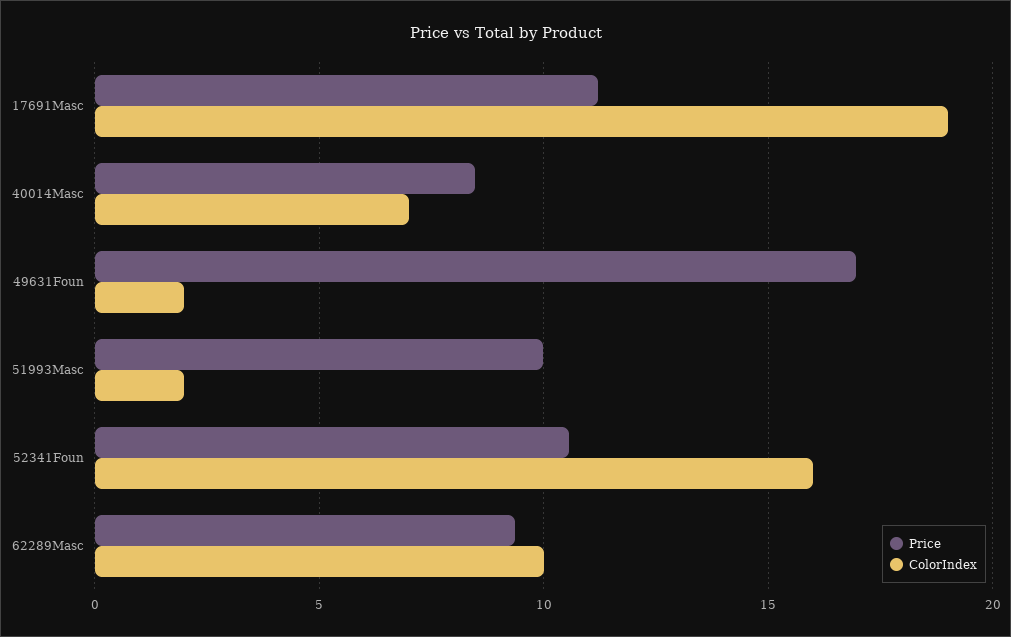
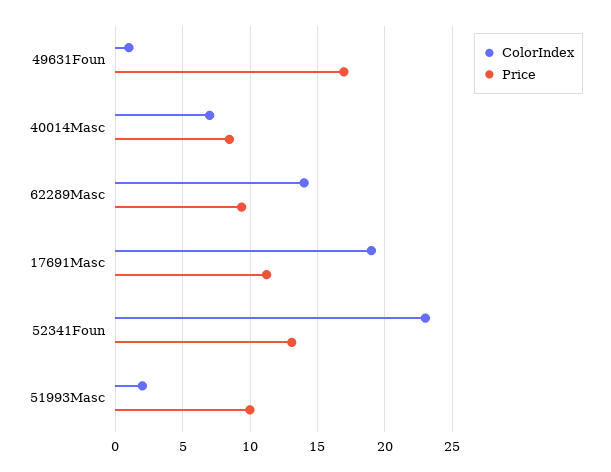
  {
    "Price": {
      "17691Masc": 11,
      "40014Masc": 8.5,
      "49631Foun": 17,
      "51993Masc": 10,
-     "52341Foun": 10.5,
+     "52341Foun": 13,
      "62289Masc": 9.5
    },
    "ColorIndex": {
      "17691Masc": 19,
      "40014Masc": 7,
-     "49631Foun": 2,
+     "49631Foun": 1,
      "51993Masc": 2,
-     "52341Foun": 16,
+     "52341Foun": 23,
-     "62289Masc": 10
+     "62289Masc": 14
    }
  }

